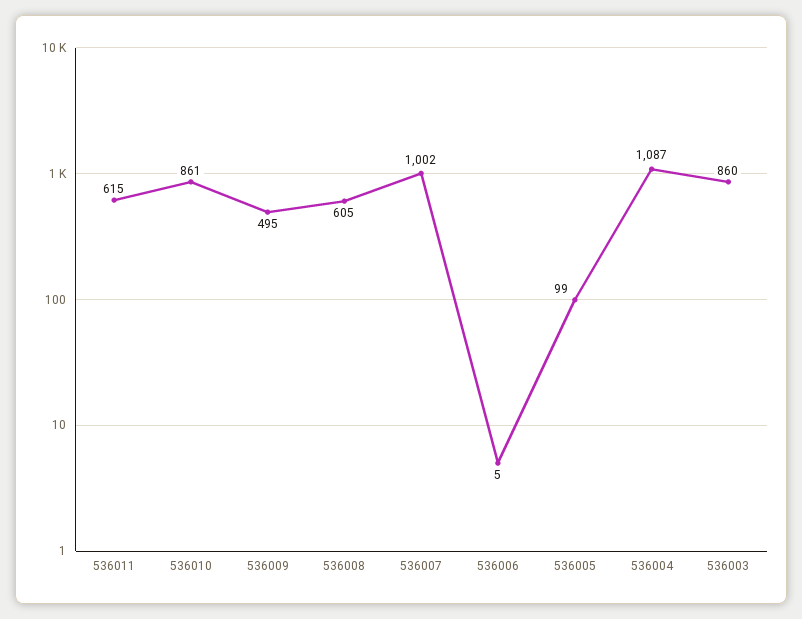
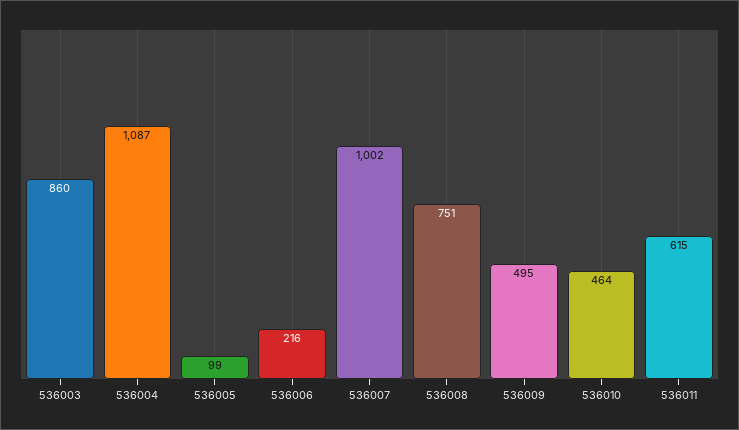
  {
    "536011": 615,
-   "536010": 861,
+   "536010": 464,
    "536009": 495,
-   "536008": 605,
+   "536008": 751,
    "536007": 1002,
-   "536006": 5,
+   "536006": 216,
    "536005": 99,
    "536004": 1087,
    "536003": 860
  }

